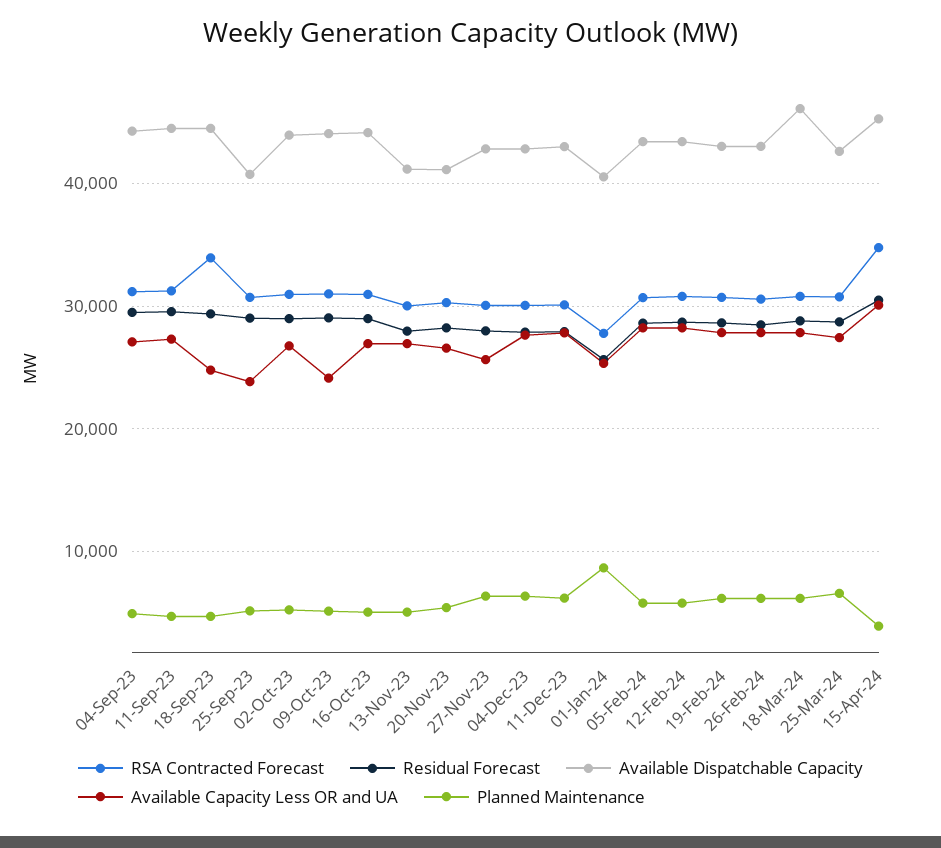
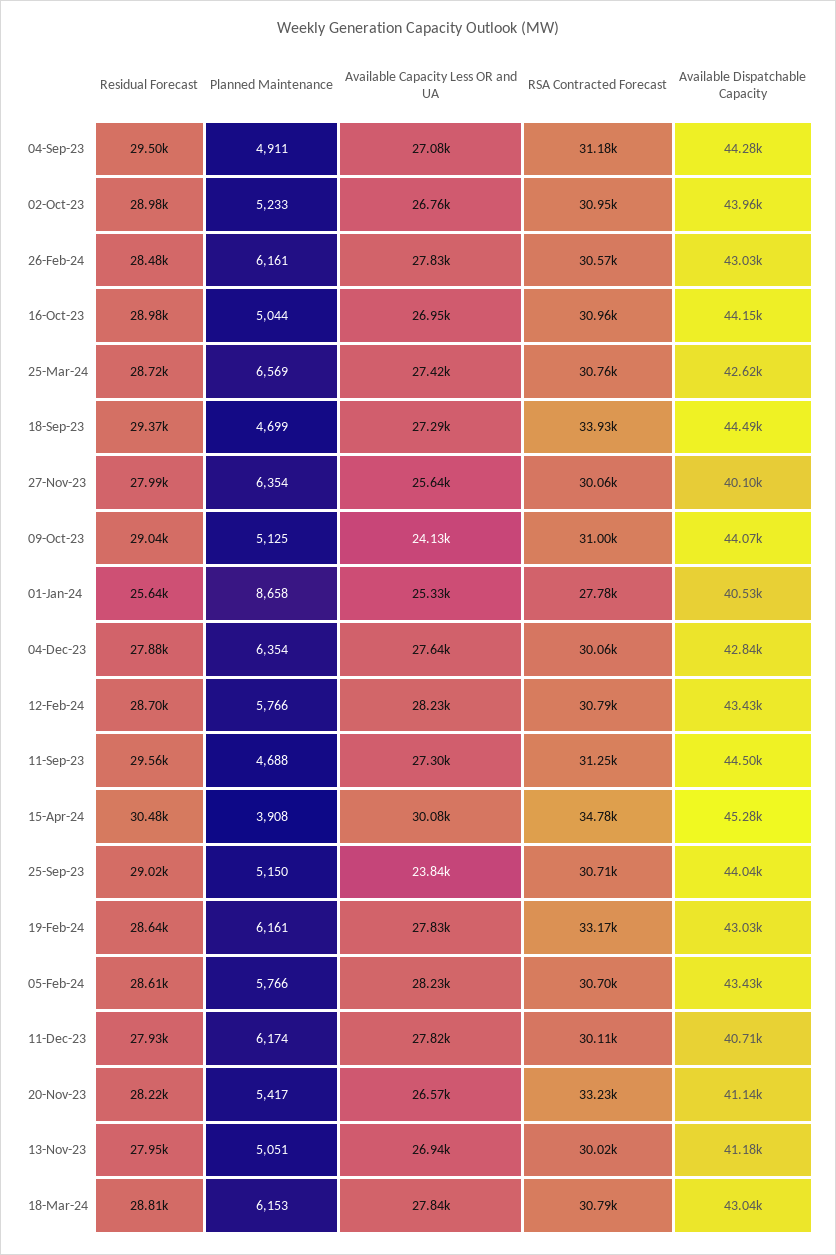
  {
    "RSA Contracted Forecast": {
      "04-Sep-23": 31180,
      "11-Sep-23": 31250,
      "18-Sep-23": 33930,
      "25-Sep-23": 30710,
      "02-Oct-23": 30950,
      "09-Oct-23": 31000,
      "16-Oct-23": 30960,
      "13-Nov-23": 30020,
-     "20-Nov-23": 30000,
+     "20-Nov-23": 33230,
      "27-Nov-23": 30060,
      "04-Dec-23": 30060,
      "11-Dec-23": 30110,
      "01-Jan-24": 27780,
      "05-Feb-24": 30700,
      "12-Feb-24": 30790,
-     "19-Feb-24": 31000,
+     "19-Feb-24": 33170,
      "26-Feb-24": 30570,
      "18-Mar-24": 30790,
      "25-Mar-24": 30760,
      "15-Apr-24": 34780
    },
    "Residual Forecast": {
      "04-Sep-23": 29500,
      "11-Sep-23": 29560,
      "18-Sep-23": 29370,
      "25-Sep-23": 29020,
      "02-Oct-23": 28980,
      "09-Oct-23": 29040,
      "16-Oct-23": 28980,
      "13-Nov-23": 27950,
      "20-Nov-23": 28220,
      "27-Nov-23": 27990,
      "04-Dec-23": 27880,
      "11-Dec-23": 27930,
      "01-Jan-24": 25640,
      "05-Feb-24": 28610,
      "12-Feb-24": 28700,
      "19-Feb-24": 28640,
      "26-Feb-24": 28480,
      "18-Mar-24": 28810,
      "25-Mar-24": 28720,
      "15-Apr-24": 30480
    },
    "Available Dispatchable Capacity": {
      "04-Sep-23": 44280,
      "11-Sep-23": 44500,
      "18-Sep-23": 44490,
-     "25-Sep-23": 41000,
+     "25-Sep-23": 44040,
      "02-Oct-23": 43960,
      "09-Oct-23": 44070,
      "16-Oct-23": 44150,
      "13-Nov-23": 41180,
      "20-Nov-23": 41140,
-     "27-Nov-23": 43000,
+     "27-Nov-23": 40100,
      "04-Dec-23": 42840,
-     "11-Dec-23": 43000,
+     "11-Dec-23": 40710,
      "01-Jan-24": 40530,
      "05-Feb-24": 43430,
      "12-Feb-24": 43430,
      "19-Feb-24": 43030,
      "26-Feb-24": 43030,
-     "18-Mar-24": 46000,
+     "18-Mar-24": 43040,
      "25-Mar-24": 42620,
      "15-Apr-24": 45280
    },
    "Available Capacity Less OR and UA": {
      "04-Sep-23": 27080,
      "11-Sep-23": 27300,
-     "18-Sep-23": 25000,
+     "18-Sep-23": 27290,
      "25-Sep-23": 23840,
      "02-Oct-23": 26760,
      "09-Oct-23": 24130,
      "16-Oct-23": 26950,
      "13-Nov-23": 26940,
      "20-Nov-23": 26570,
      "27-Nov-23": 25640,
      "04-Dec-23": 27640,
      "11-Dec-23": 27820,
      "01-Jan-24": 25330,
      "05-Feb-24": 28230,
      "12-Feb-24": 28230,
      "19-Feb-24": 27830,
      "26-Feb-24": 27830,
      "18-Mar-24": 27840,
      "25-Mar-24": 27420,
      "15-Apr-24": 30080
    },
    "Planned Maintenance": {
      "04-Sep-23": 4911,
      "11-Sep-23": 4688,
      "18-Sep-23": 4699,
      "25-Sep-23": 5150,
      "02-Oct-23": 5233,
      "09-Oct-23": 5125,
      "16-Oct-23": 5044,
      "13-Nov-23": 5051,
      "20-Nov-23": 5417,
      "27-Nov-23": 6354,
      "04-Dec-23": 6354,
      "11-Dec-23": 6174,
      "01-Jan-24": 8658,
      "05-Feb-24": 5766,
      "12-Feb-24": 5766,
      "19-Feb-24": 6161,
      "26-Feb-24": 6161,
      "18-Mar-24": 6153,
      "25-Mar-24": 6569,
      "15-Apr-24": 3908
    }
  }

